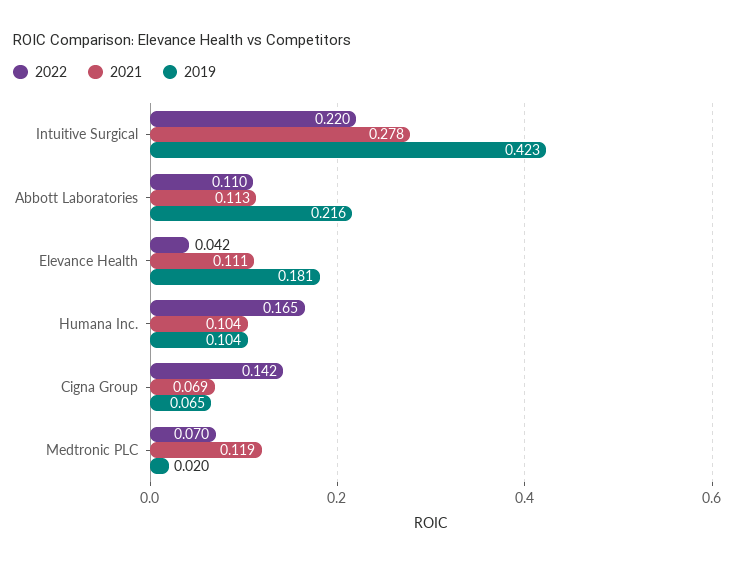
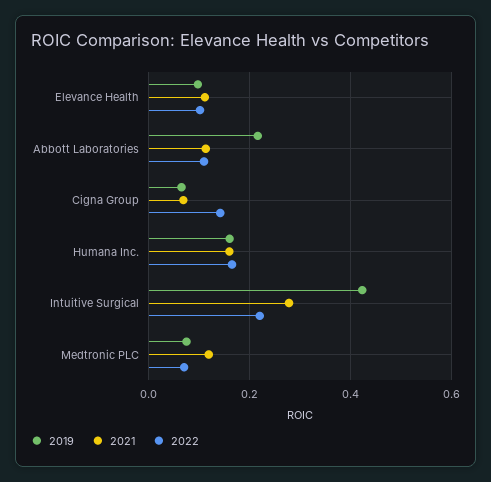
  {
    "2022": {
      "Intuitive Surgical": 0.22,
      "Abbott Laboratories": 0.11,
-     "Elevance Health": 0.042,
+     "Elevance Health": 0.1,
      "Humana Inc.": 0.165,
      "Cigna Group": 0.142,
      "Medtronic PLC": 0.07
    },
    "2021": {
      "Intuitive Surgical": 0.278,
      "Abbott Laboratories": 0.113,
      "Elevance Health": 0.111,
-     "Humana Inc.": 0.104,
+     "Humana Inc.": 0.16,
      "Cigna Group": 0.069,
      "Medtronic PLC": 0.119
    },
    "2019": {
      "Intuitive Surgical": 0.423,
      "Abbott Laboratories": 0.216,
-     "Elevance Health": 0.181,
+     "Elevance Health": 0.1,
-     "Humana Inc.": 0.104,
+     "Humana Inc.": 0.16,
      "Cigna Group": 0.065,
-     "Medtronic PLC": 0.02
+     "Medtronic PLC": 0.08
    }
  }

